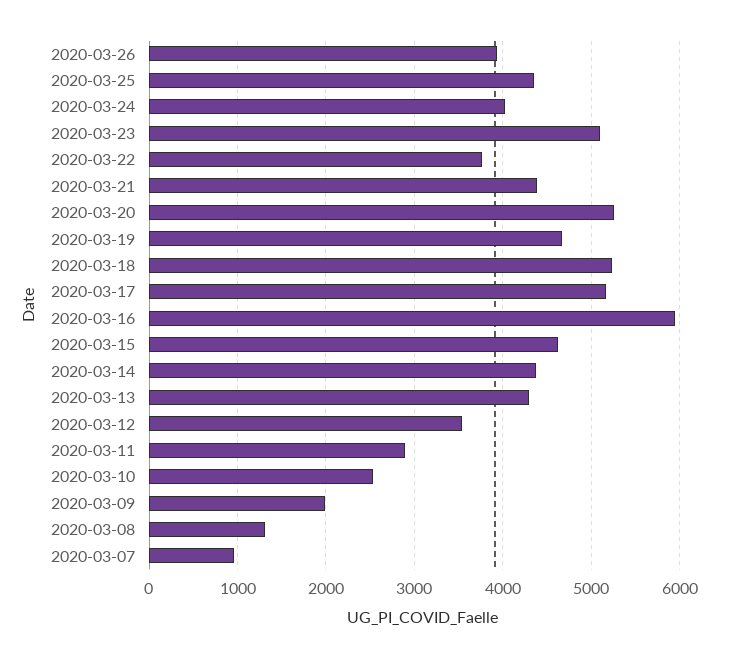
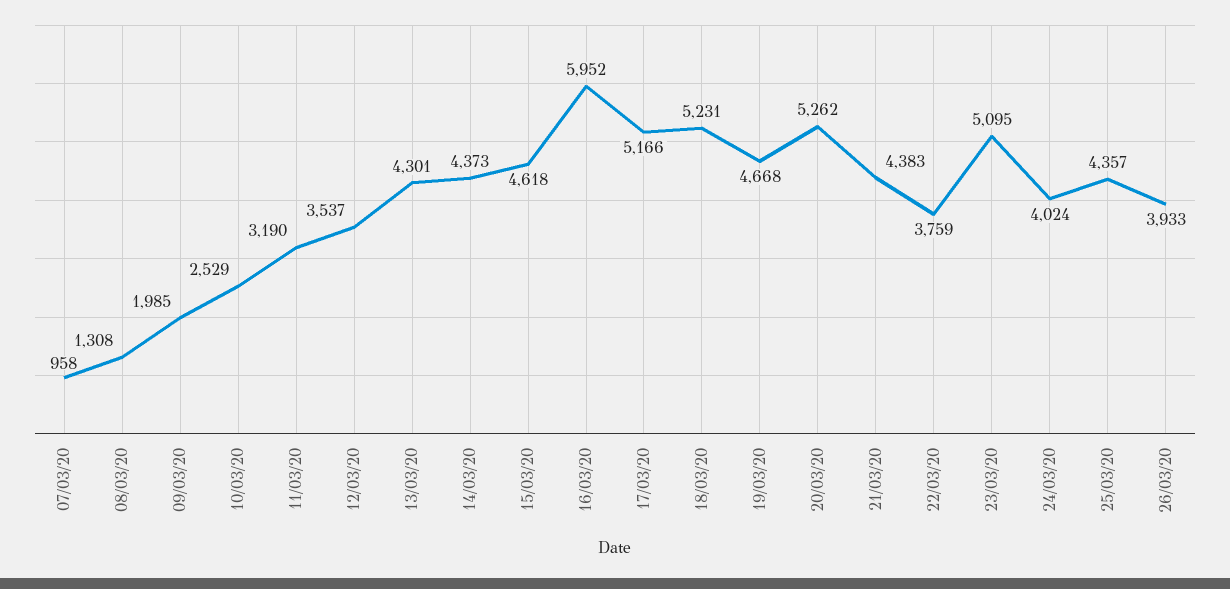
  {
    "2020-03-26": 3933,
    "2020-03-25": 4357,
    "2020-03-24": 4024,
    "2020-03-23": 5095,
    "2020-03-22": 3759,
    "2020-03-21": 4383,
    "2020-03-20": 5262,
    "2020-03-19": 4668,
    "2020-03-18": 5231,
    "2020-03-17": 5166,
    "2020-03-16": 5952,
    "2020-03-15": 4618,
    "2020-03-14": 4373,
    "2020-03-13": 4301,
    "2020-03-12": 3537,
-   "2020-03-11": 2900,
+   "2020-03-11": 3190,
    "2020-03-10": 2529,
    "2020-03-09": 1985,
    "2020-03-08": 1308,
    "2020-03-07": 958
  }

